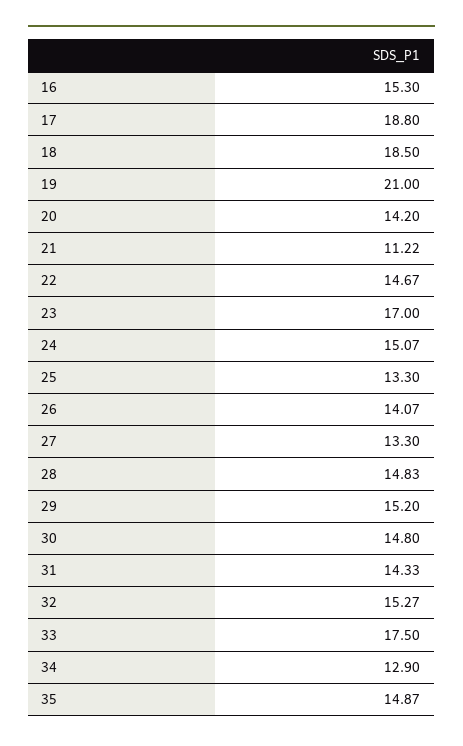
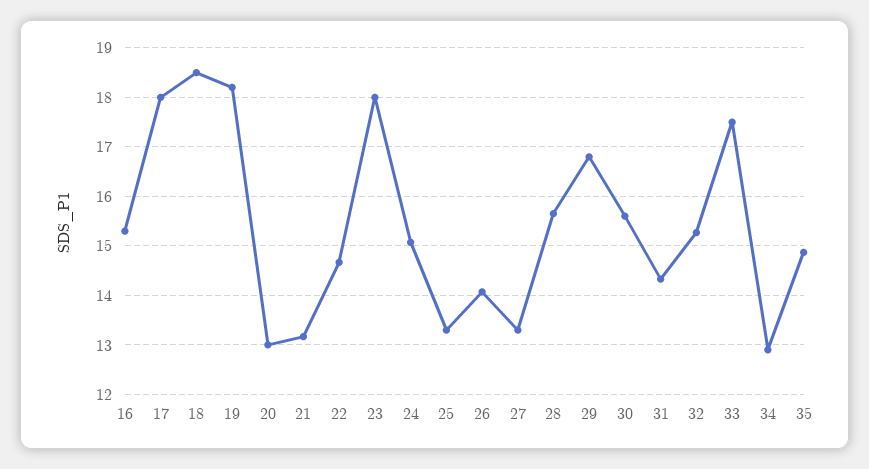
  {
    "16": 15.3,
-   "17": 18.8,
+   "17": 18,
    "18": 18.5,
-   "19": 21,
+   "19": 18.2,
-   "20": 14.2,
+   "20": 13,
-   "21": 11.22,
+   "21": 13.2,
    "22": 14.67,
-   "23": 17,
+   "23": 18,
    "24": 15.07,
    "25": 13.3,
    "26": 14.07,
    "27": 13.3,
-   "28": 14.83,
+   "28": 15.6,
-   "29": 15.2,
+   "29": 16.8,
-   "30": 14.8,
+   "30": 15.6,
    "31": 14.33,
    "32": 15.27,
    "33": 17.5,
    "34": 12.9,
    "35": 14.87
  }

